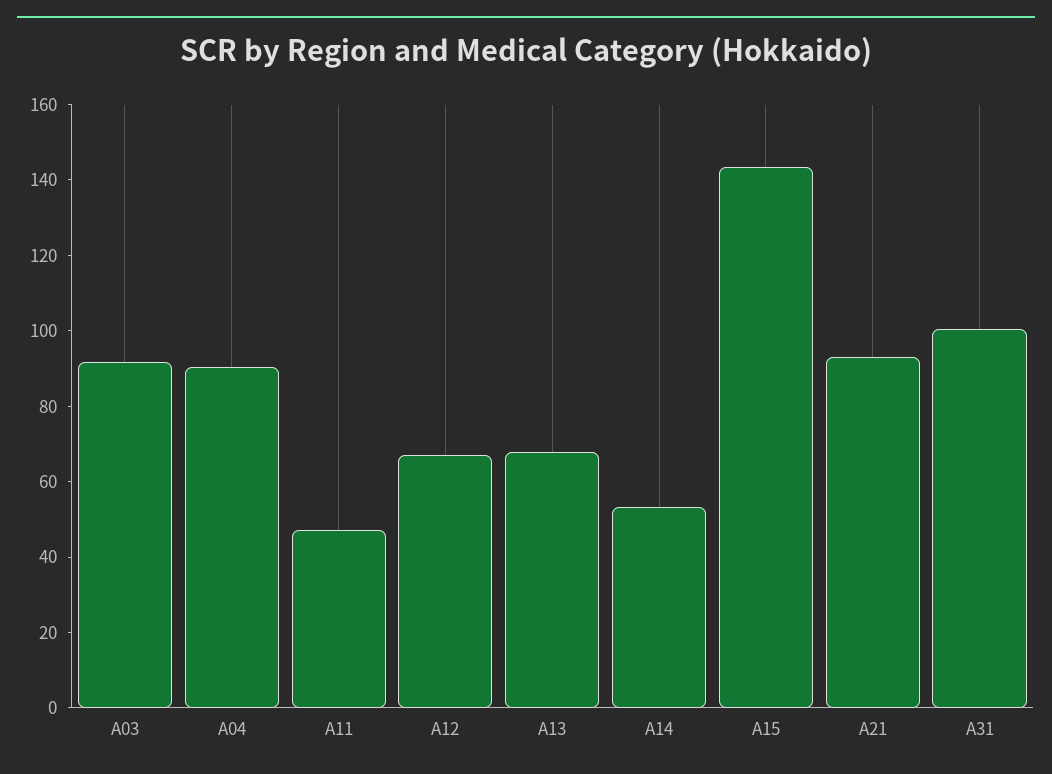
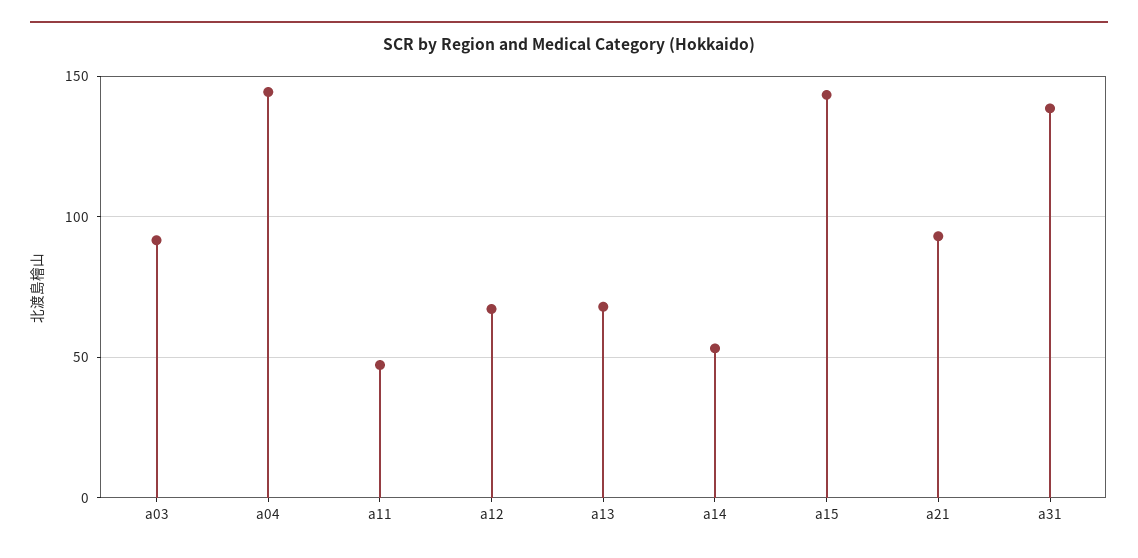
  {
    "A03": 90,
-   "A04": 90,
+   "A04": 145,
    "A11": 45,
    "A12": 65,
    "A13": 70,
    "A14": 55,
    "A15": 145,
    "A21": 95,
-   "A31": 100
+   "A31": 140
  }

